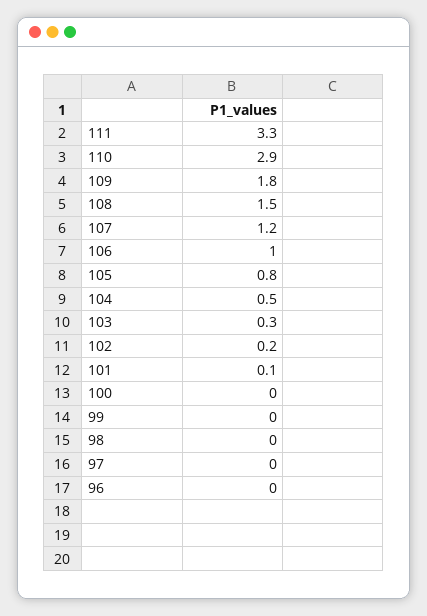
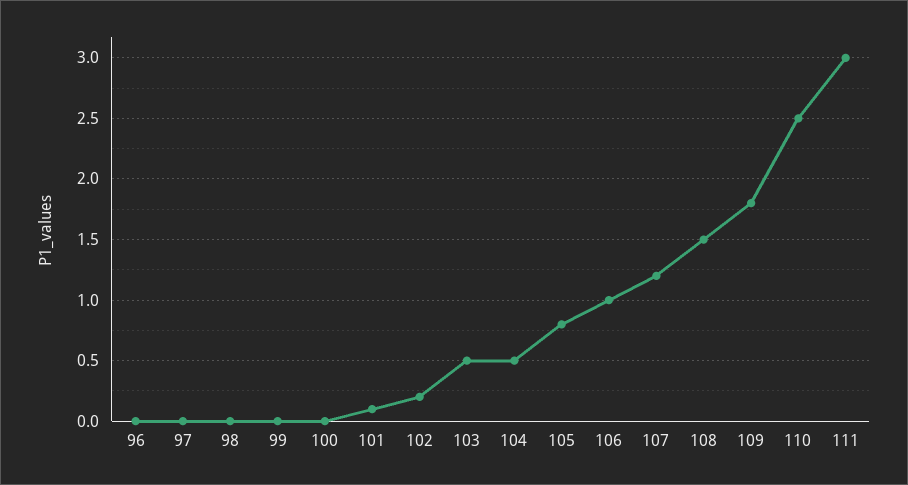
  {
-   "111": 3.3,
+   "111": 3,
-   "110": 2.9,
+   "110": 2.5,
    "109": 1.8,
    "108": 1.5,
    "107": 1.2,
    "106": 1,
    "105": 0.8,
    "104": 0.5,
-   "103": 0.3,
+   "103": 0.5,
    "102": 0.2,
    "101": 0.1,
    "100": 0,
    "99": 0,
    "98": 0,
    "97": 0,
    "96": 0
  }

